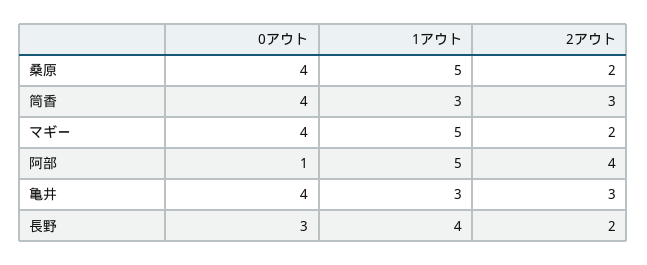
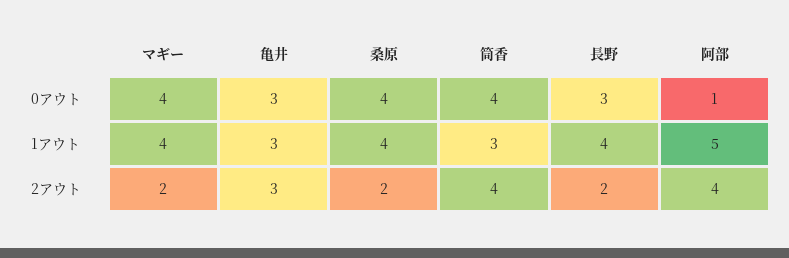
  {
    "0アウト": {
      "桑原": 4,
      "筒香": 4,
      "マギー": 4,
      "阿部": 1,
-     "亀井": 4,
+     "亀井": 3,
      "長野": 3
    },
    "1アウト": {
-     "桑原": 5,
+     "桑原": 4,
      "筒香": 3,
-     "マギー": 5,
+     "マギー": 4,
      "阿部": 5,
      "亀井": 3,
      "長野": 4
    },
    "2アウト": {
      "桑原": 2,
-     "筒香": 3,
+     "筒香": 4,
      "マギー": 2,
      "阿部": 4,
      "亀井": 3,
      "長野": 2
    }
  }

